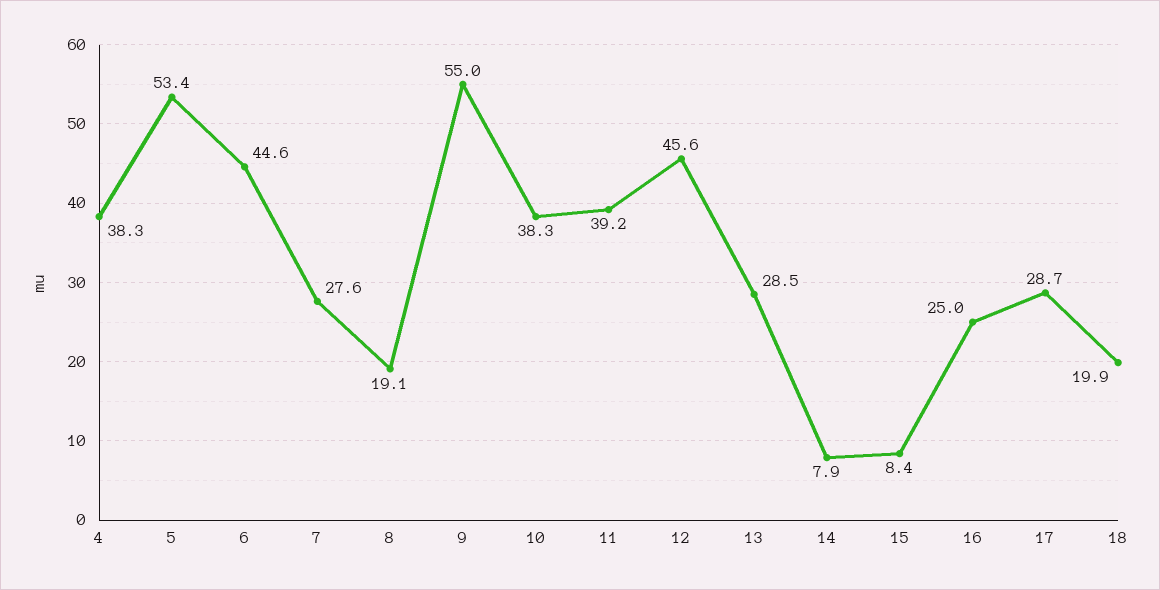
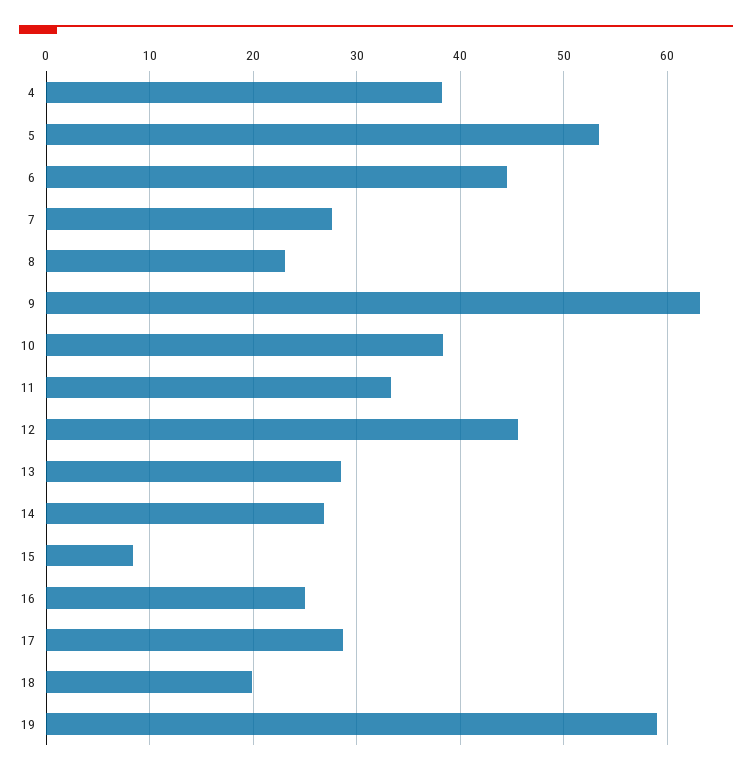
  {
    "4": 38.3,
    "5": 53.4,
    "6": 44.6,
    "7": 27.6,
-   "8": 19.1,
+   "8": 23,
-   "9": 55,
+   "9": 63,
    "10": 38.3,
-   "11": 39.2,
+   "11": 33,
    "12": 45.6,
    "13": 28.5,
-   "14": 7.9,
+   "14": 27,
    "15": 8.4,
    "16": 25,
    "17": 28.7,
-   "18": 19.9
+   "18": 19.9,
+   "19": 59
  }

